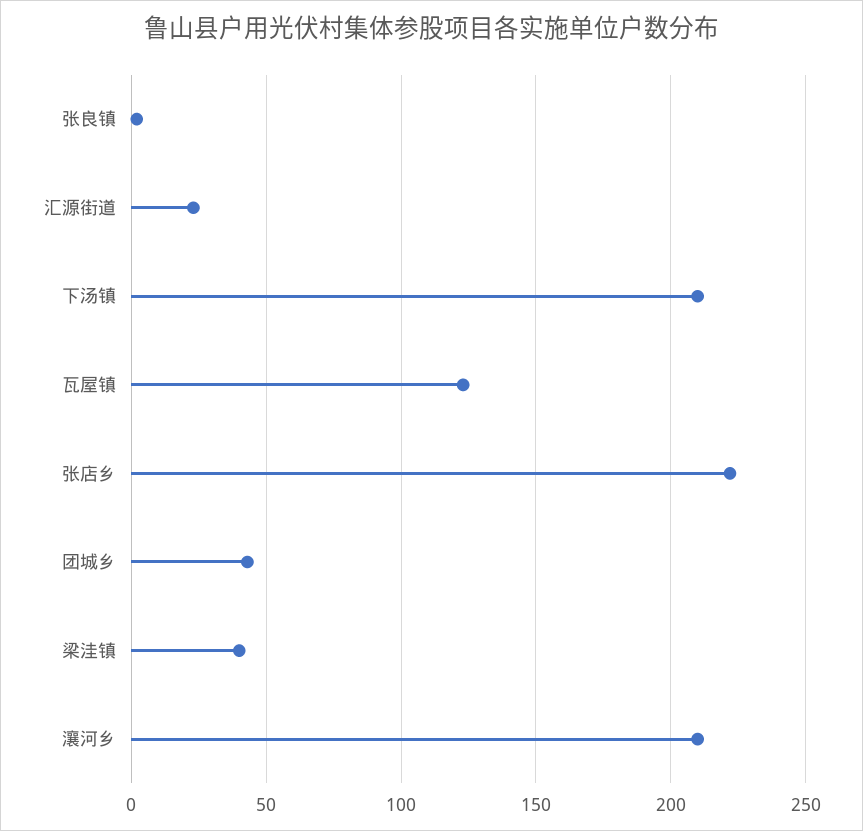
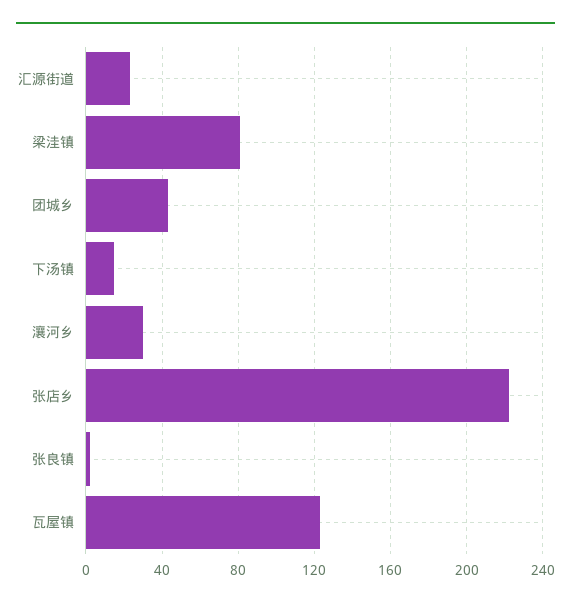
  {
    "张良镇": 0,
    "汇源街道": 25,
-   "下汤镇": 210,
+   "下汤镇": 15,
    "瓦屋镇": 125,
    "张店乡": 220,
    "团城乡": 45,
-   "梁洼镇": 40,
+   "梁洼镇": 80,
-   "瀼河乡": 210
+   "瀼河乡": 30
  }

